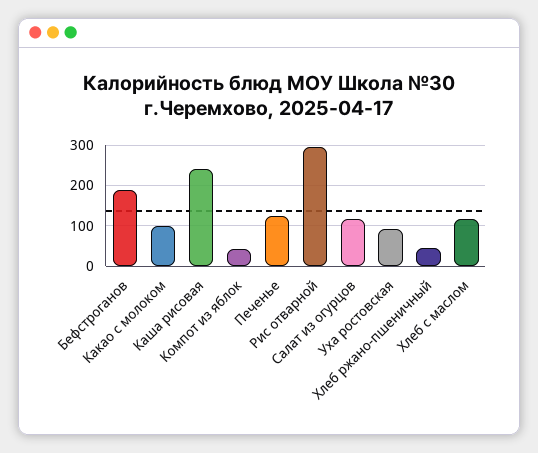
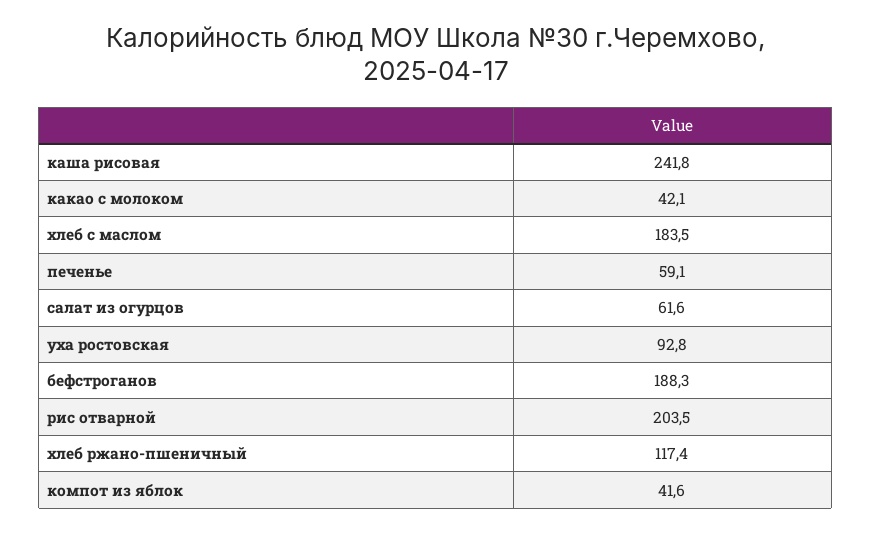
  {
    "Бефстроганов": 188.3,
-   "Какао с молоком": 100,
+   "Какао с молоком": 42.1,
    "Каша рисовая": 241.8,
    "Компот из яблок": 41.6,
-   "Печенье": 120,
+   "Печенье": 59.1,
-   "Рис отварной": 300,
+   "Рис отварной": 203.5,
-   "Салат из огурцов": 120,
+   "Салат из огурцов": 61.6,
    "Уха ростовская": 92.8,
-   "Хлеб ржано-пшеничный": 40,
+   "Хлеб ржано-пшеничный": 117.4,
-   "Хлеб с маслом": 120
+   "Хлеб с маслом": 183.5
  }

